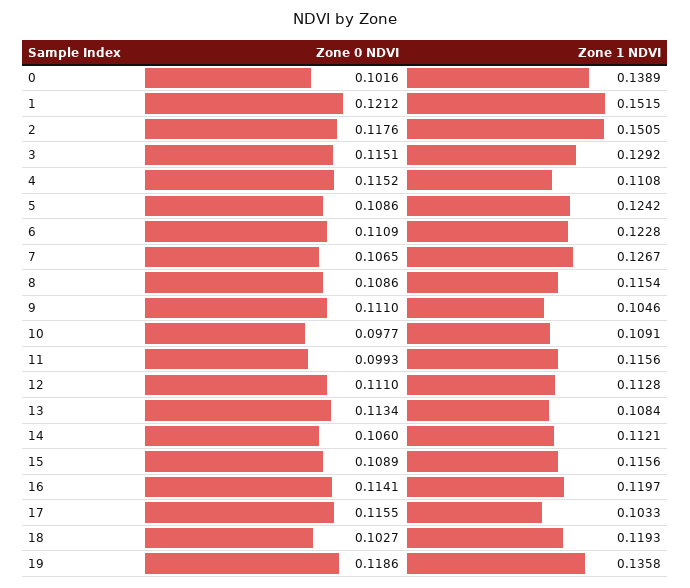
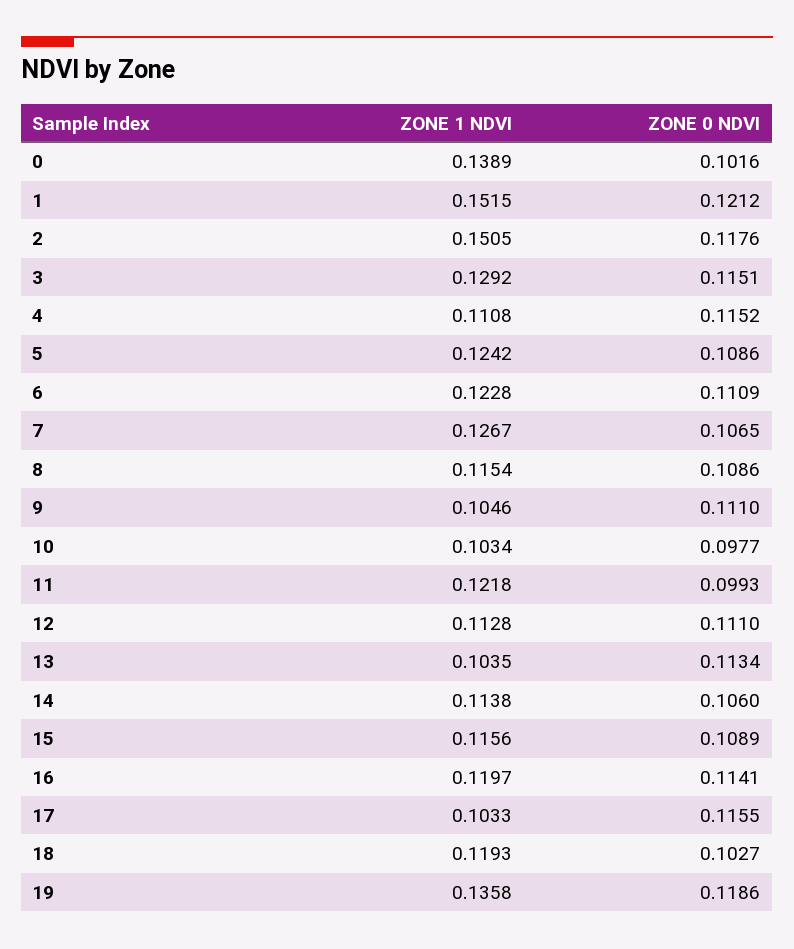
  {
    "Zone 0 NDVI": {
      "0": 0.1016,
      "1": 0.1212,
      "2": 0.1176,
      "3": 0.1151,
      "4": 0.1152,
      "5": 0.1086,
      "6": 0.1109,
      "7": 0.1065,
      "8": 0.1086,
      "9": 0.111,
      "10": 0.0977,
      "11": 0.0993,
      "12": 0.111,
      "13": 0.1134,
      "14": 0.106,
      "15": 0.1089,
      "16": 0.1141,
      "17": 0.1155,
      "18": 0.1027,
      "19": 0.1186
    },
    "Zone 1 NDVI": {
      "0": 0.1389,
      "1": 0.1515,
      "2": 0.1505,
      "3": 0.1292,
      "4": 0.1108,
      "5": 0.1242,
      "6": 0.1228,
      "7": 0.1267,
      "8": 0.1154,
      "9": 0.1046,
-     "10": 0.1091,
+     "10": 0.1034,
-     "11": 0.1156,
+     "11": 0.1218,
      "12": 0.1128,
-     "13": 0.1084,
+     "13": 0.1035,
-     "14": 0.1121,
+     "14": 0.1138,
      "15": 0.1156,
      "16": 0.1197,
      "17": 0.1033,
      "18": 0.1193,
      "19": 0.1358
    }
  }

